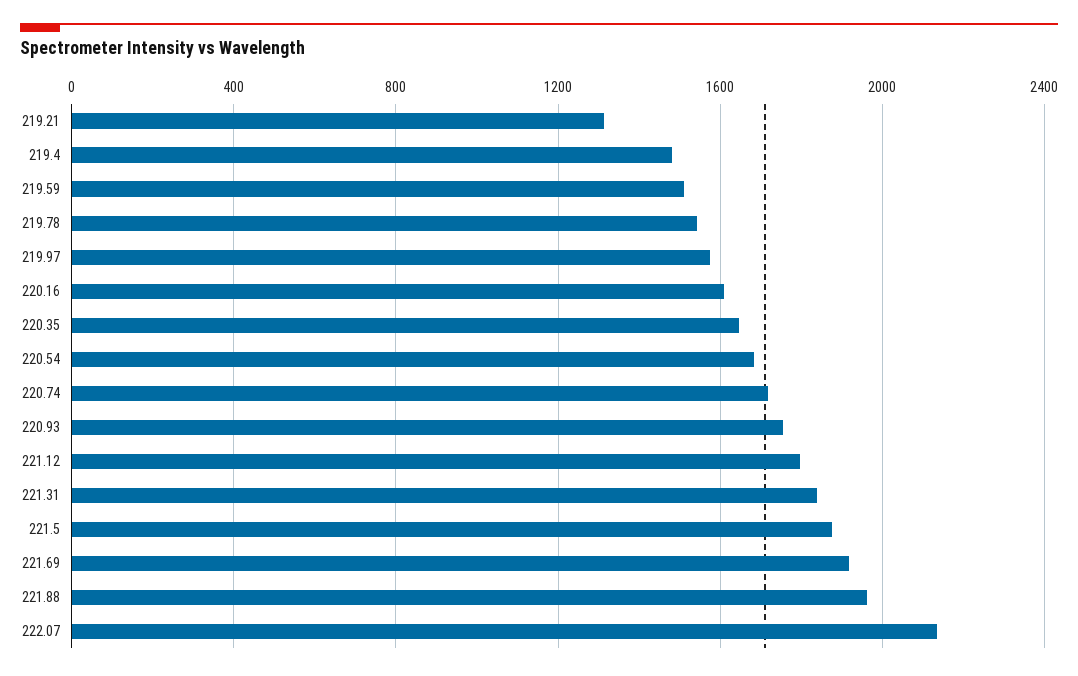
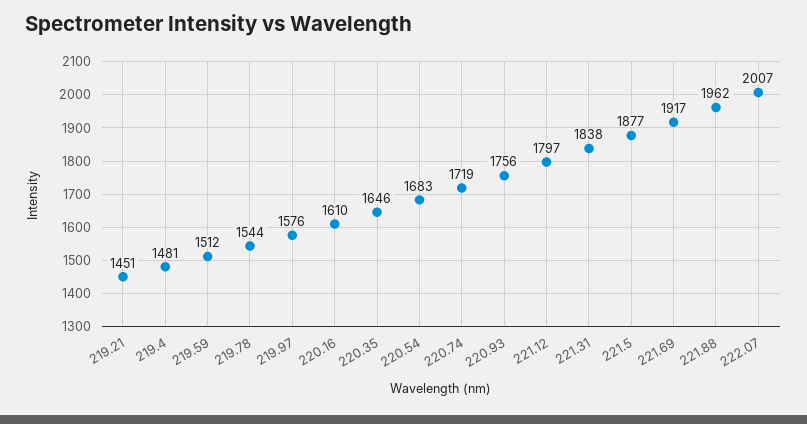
  {
-   "219.21": 1300,
+   "219.21": 1451,
    "219.4": 1481,
    "219.59": 1512,
    "219.78": 1544,
    "219.97": 1576,
    "220.16": 1610,
    "220.35": 1646,
    "220.54": 1683,
    "220.74": 1719,
    "220.93": 1756,
    "221.12": 1797,
    "221.31": 1838,
    "221.5": 1877,
    "221.69": 1917,
    "221.88": 1962,
-   "222.07": 2150
+   "222.07": 2007
  }

